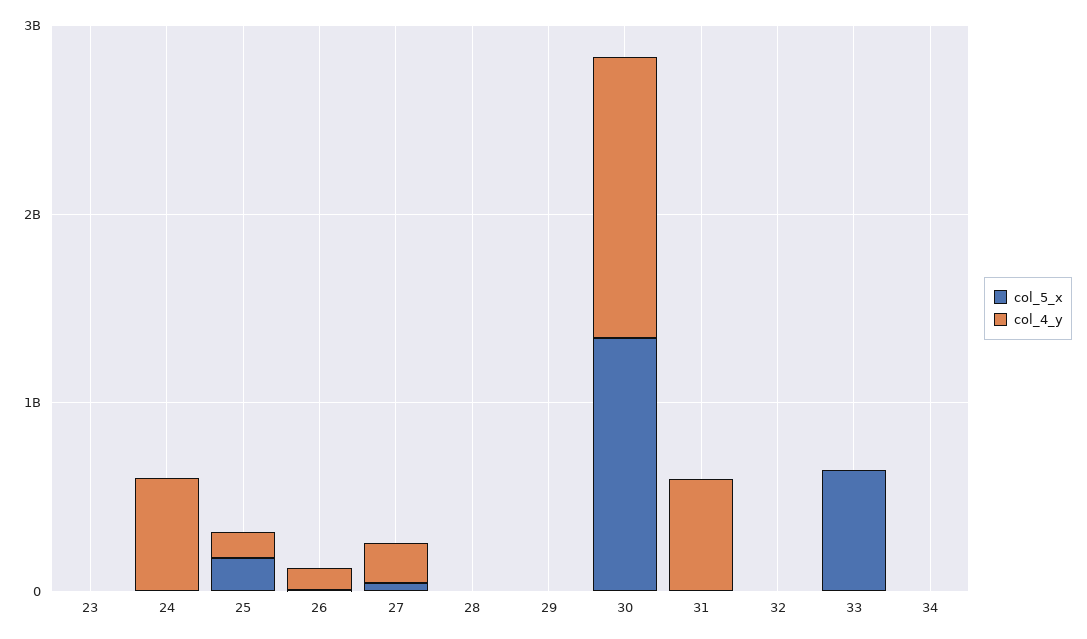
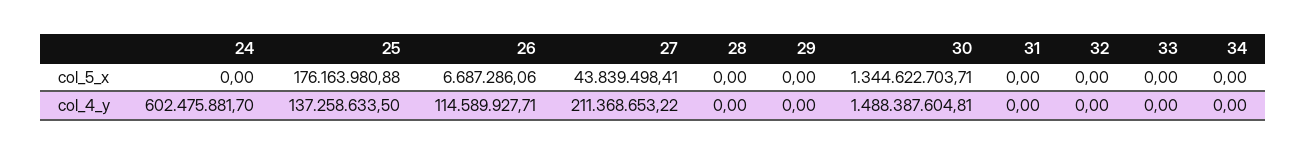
  {
    "col_5_x": {
-     "23": 0,
      "24": 0,
      "25": 176163980.88,
      "26": 6687286.06,
      "27": 43839498.41,
      "28": 0,
      "29": 0,
      "30": 1344622703.71,
      "31": 0,
      "32": 0,
-     "33": 600000000,
+     "33": 0,
      "34": 0
    },
    "col_4_y": {
-     "23": 0,
      "24": 602475881.7,
      "25": 137258633.5,
      "26": 114589927.71,
      "27": 211368653.22,
      "28": 0,
      "29": 0,
      "30": 1488387604.81,
-     "31": 600000000,
+     "31": 0,
      "32": 0,
      "33": 0,
      "34": 0
    }
  }

